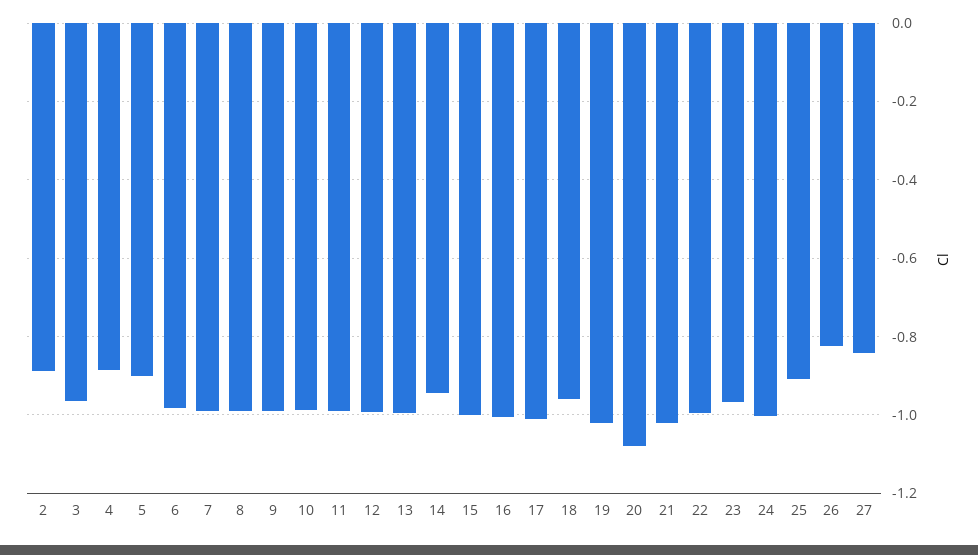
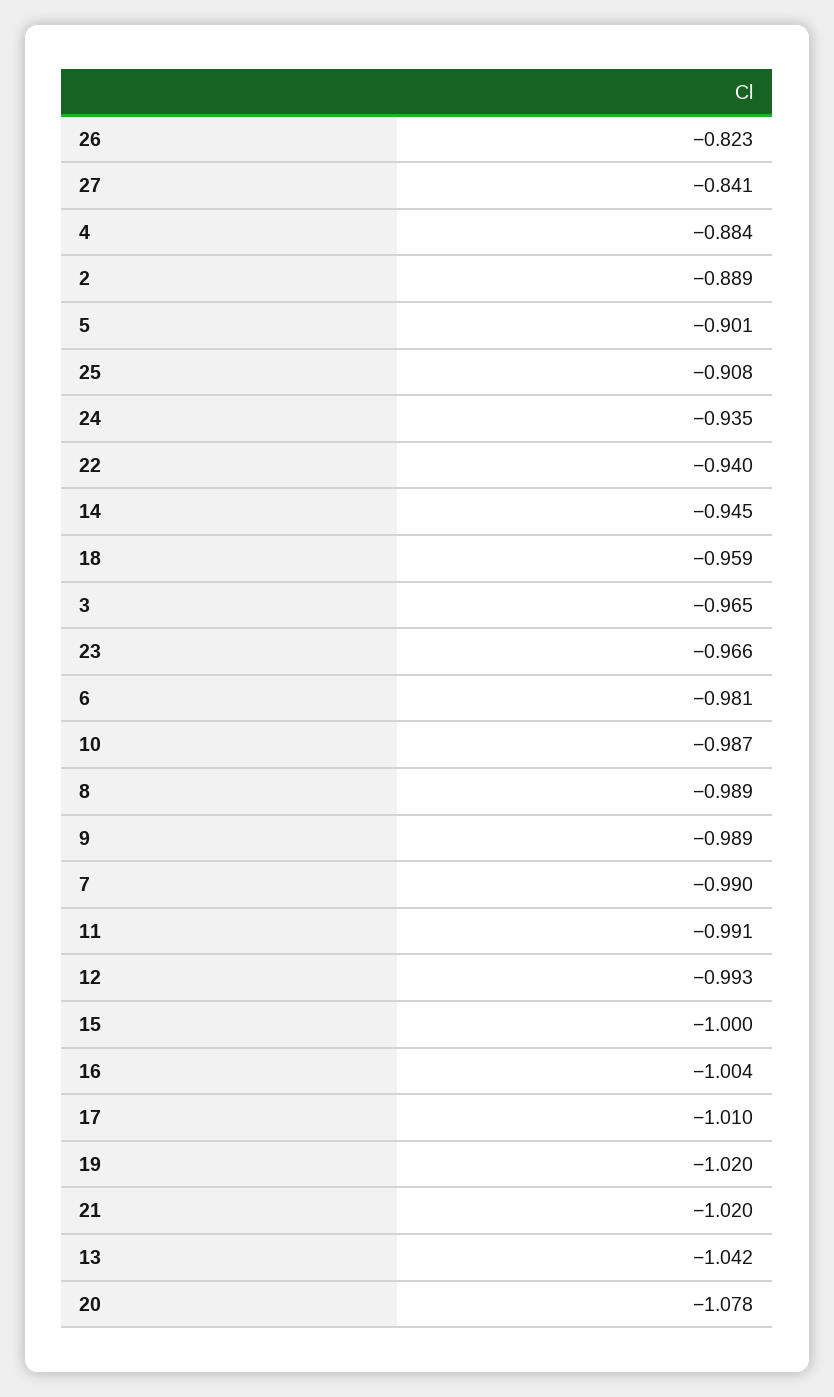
  {
    "2": -0.889,
    "3": -0.965,
    "4": -0.884,
    "5": -0.901,
    "6": -0.981,
    "7": -0.99,
    "8": -0.989,
    "9": -0.989,
    "10": -0.987,
    "11": -0.991,
    "12": -0.993,
-   "13": -1,
+   "13": -1.042,
    "14": -0.945,
    "15": -1,
    "16": -1.004,
    "17": -1.01,
    "18": -0.959,
    "19": -1.02,
    "20": -1.078,
    "21": -1.02,
-   "22": -1,
+   "22": -0.94,
    "23": -0.966,
-   "24": -1,
+   "24": -0.935,
    "25": -0.908,
    "26": -0.823,
    "27": -0.841
  }

